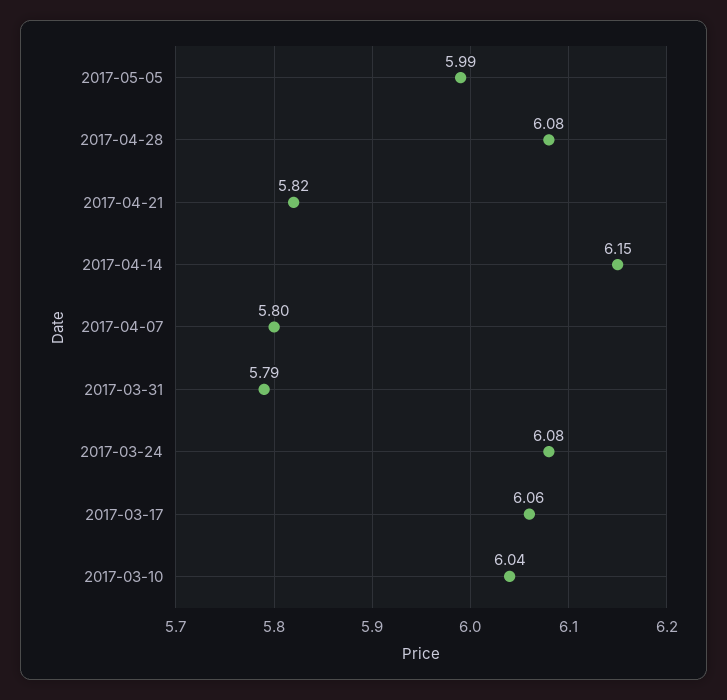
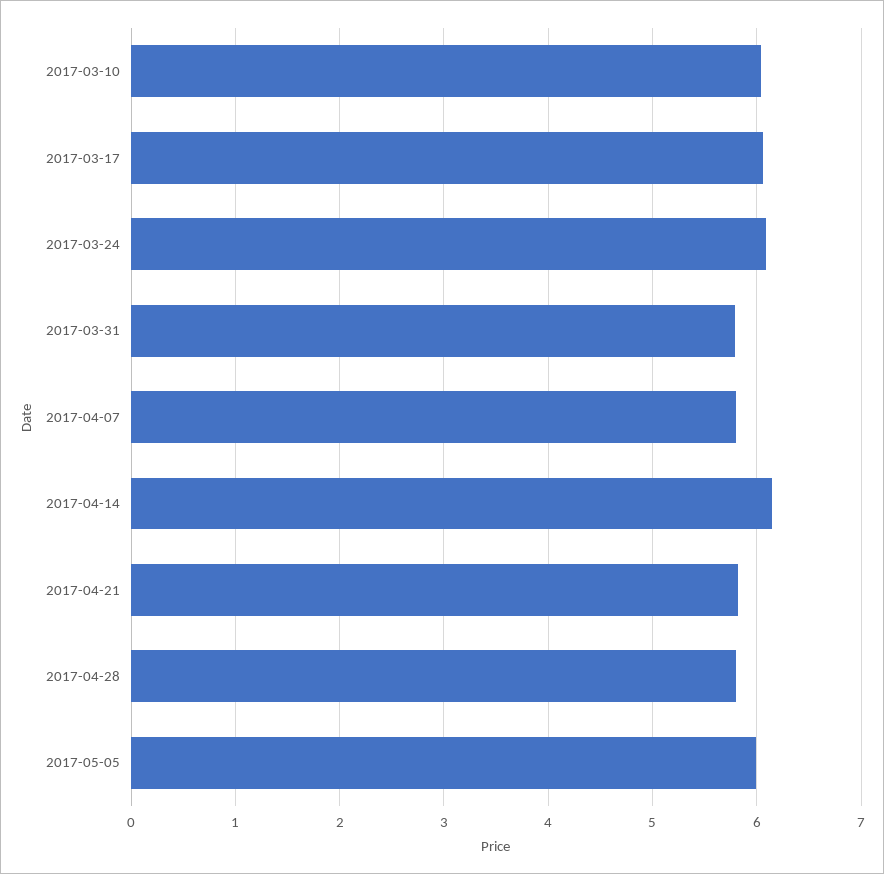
  {
    "2017-05-05": 5.99,
-   "2017-04-28": 6.08,
+   "2017-04-28": 5.8,
    "2017-04-21": 5.82,
    "2017-04-14": 6.15,
    "2017-04-07": 5.8,
    "2017-03-31": 5.79,
    "2017-03-24": 6.08,
    "2017-03-17": 6.06,
    "2017-03-10": 6.04
  }

